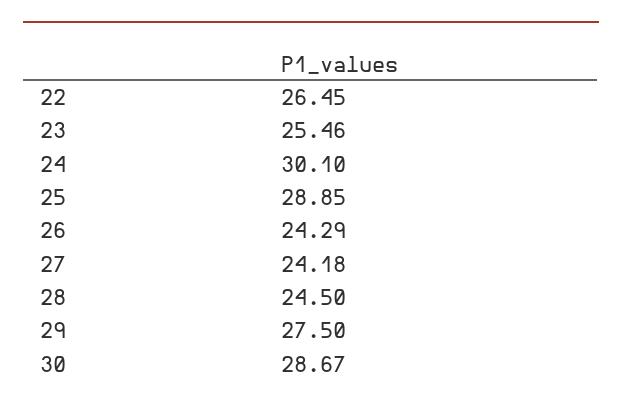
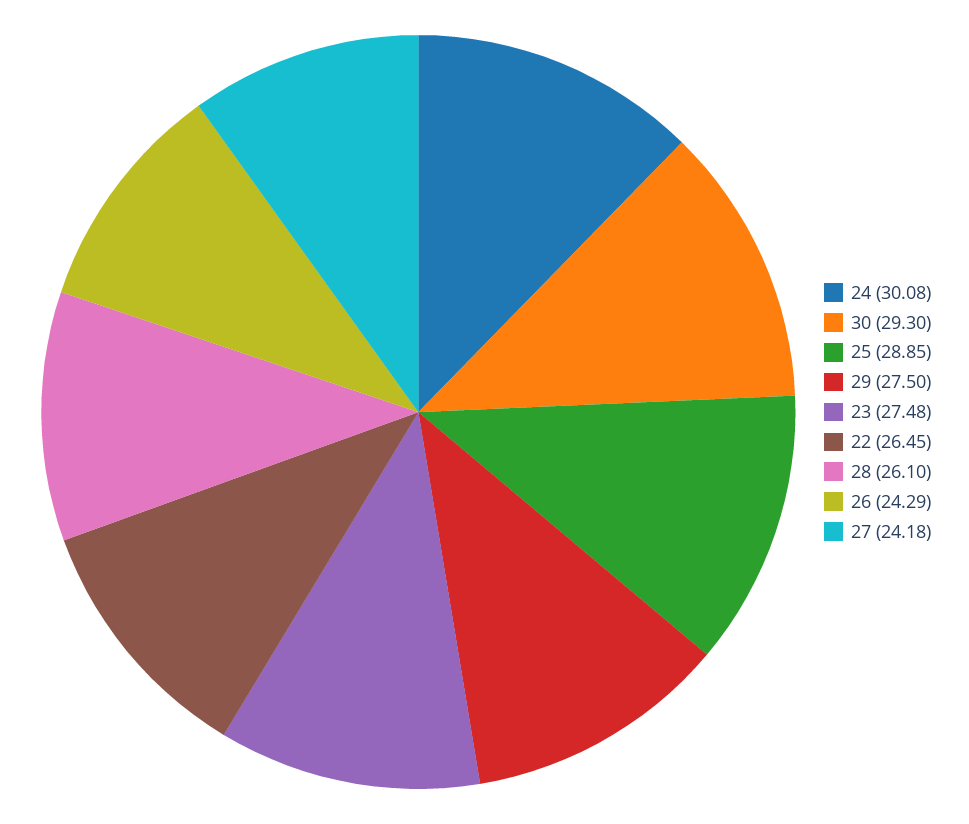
  {
    "22": 26.45,
-   "23": 25.46,
+   "23": 27.48,
-   "24": 30.1,
+   "24": 30.08,
    "25": 28.85,
    "26": 24.29,
    "27": 24.18,
-   "28": 24.5,
+   "28": 26.1,
    "29": 27.5,
-   "30": 28.67
+   "30": 29.3
  }

